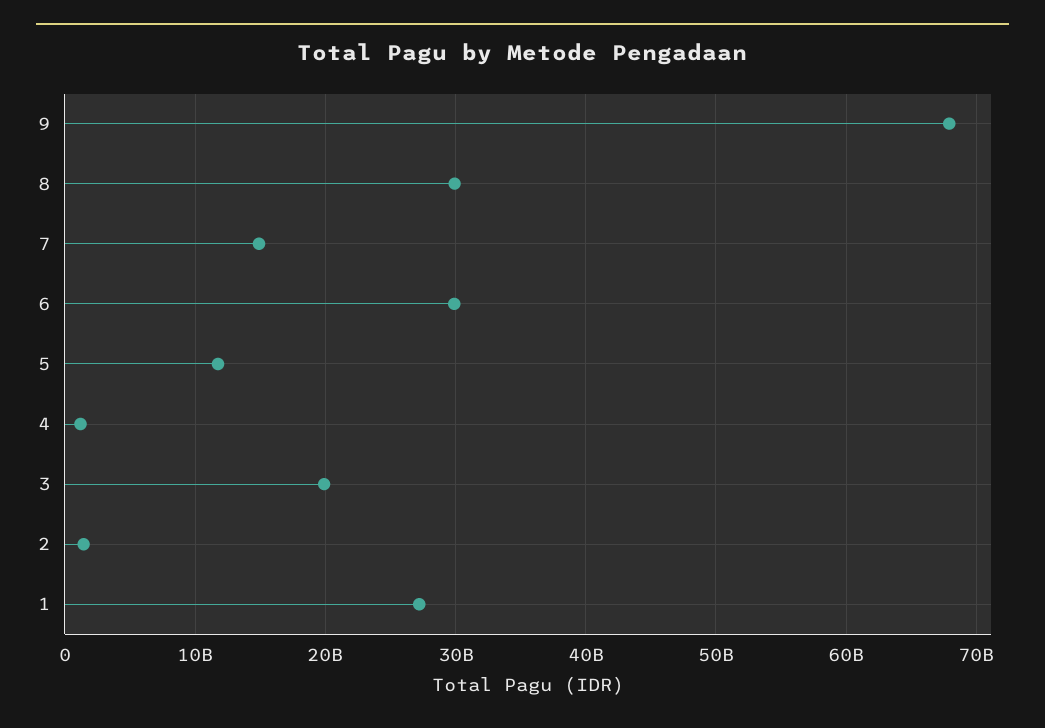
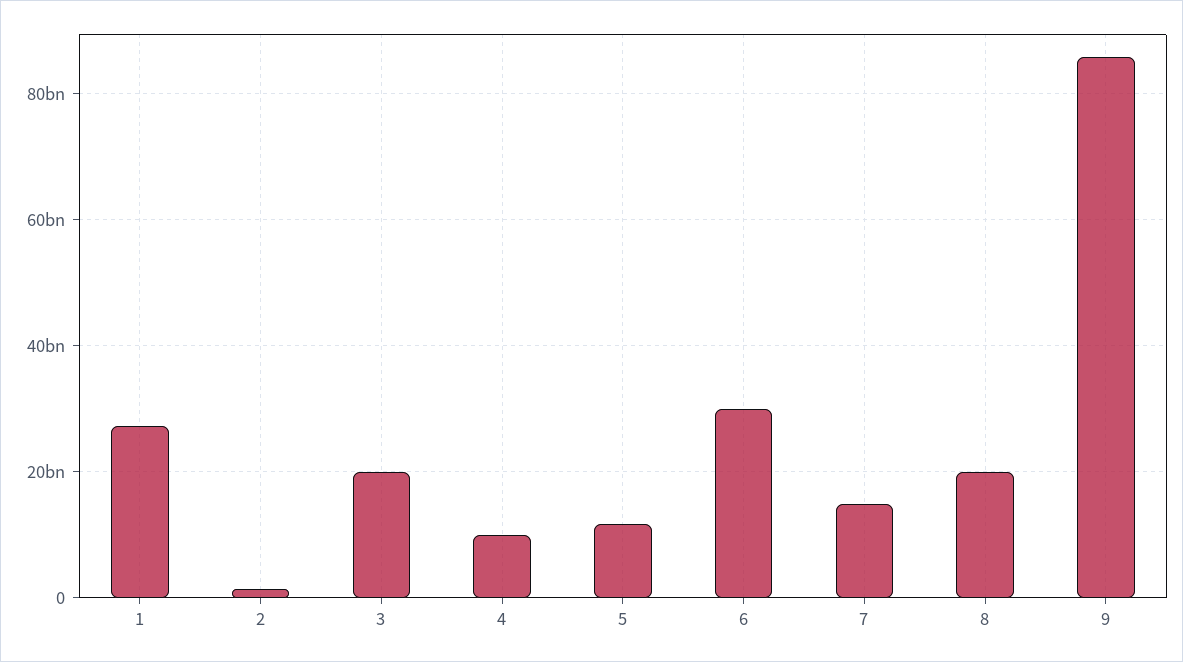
  {
-   "9": 68000000000,
+   "9": 86000000000,
-   "8": 30000000000,
+   "8": 20000000000,
    "7": 15000000000,
    "6": 30000000000,
    "5": 12000000000,
-   "4": 1000000000,
+   "4": 10000000000,
    "3": 20000000000,
    "2": 1000000000,
    "1": 27000000000
  }

